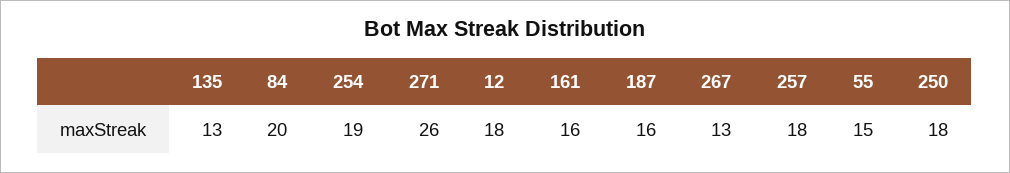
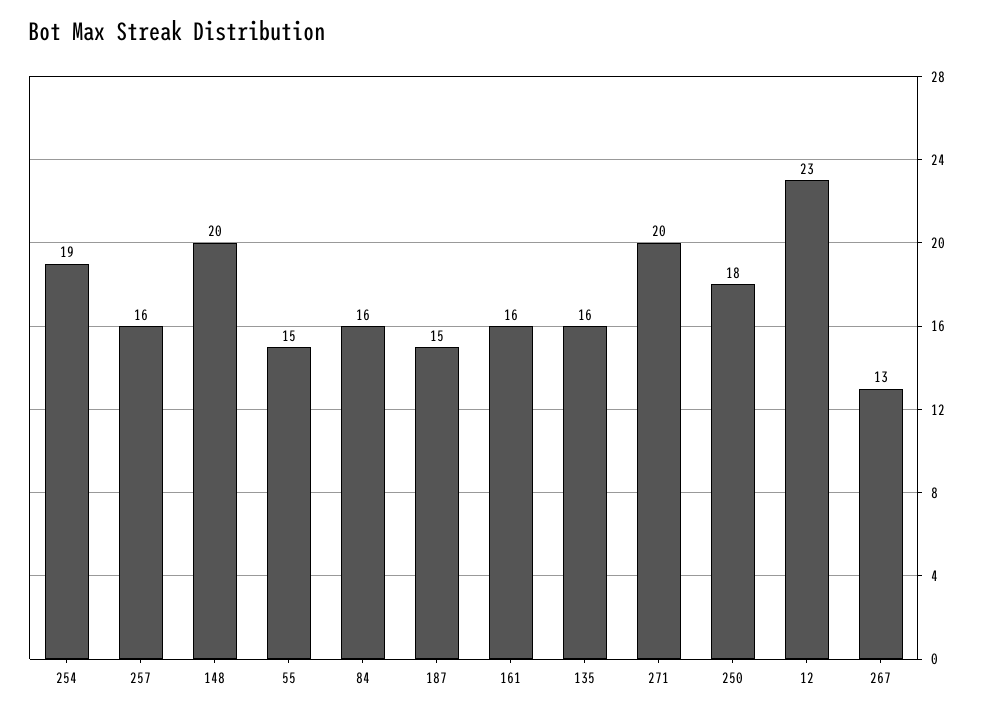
  {
-   "135": 13,
+   "135": 16,
-   "84": 20,
+   "84": 16,
    "254": 19,
-   "271": 26,
+   "271": 20,
-   "12": 18,
+   "12": 23,
    "161": 16,
-   "187": 16,
+   "187": 15,
    "267": 13,
-   "257": 18,
+   "257": 16,
    "55": 15,
-   "250": 18
+   "250": 18,
+   "148": 20
  }

